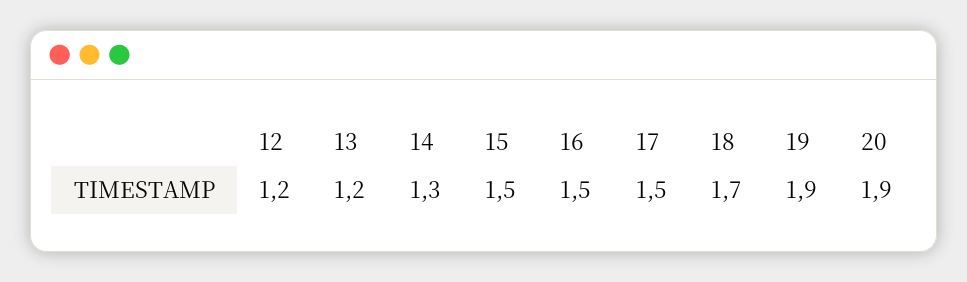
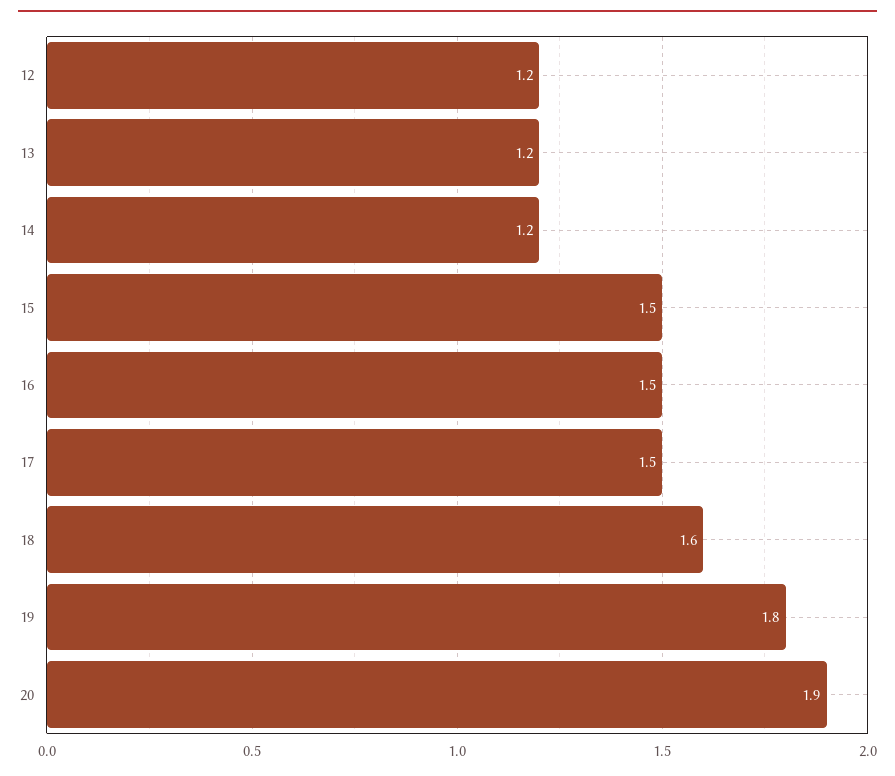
  {
    "12": 1.2,
    "13": 1.2,
-   "14": 1.3,
+   "14": 1.2,
    "15": 1.5,
    "16": 1.5,
    "17": 1.5,
-   "18": 1.7,
+   "18": 1.6,
-   "19": 1.9,
+   "19": 1.8,
    "20": 1.9
  }

